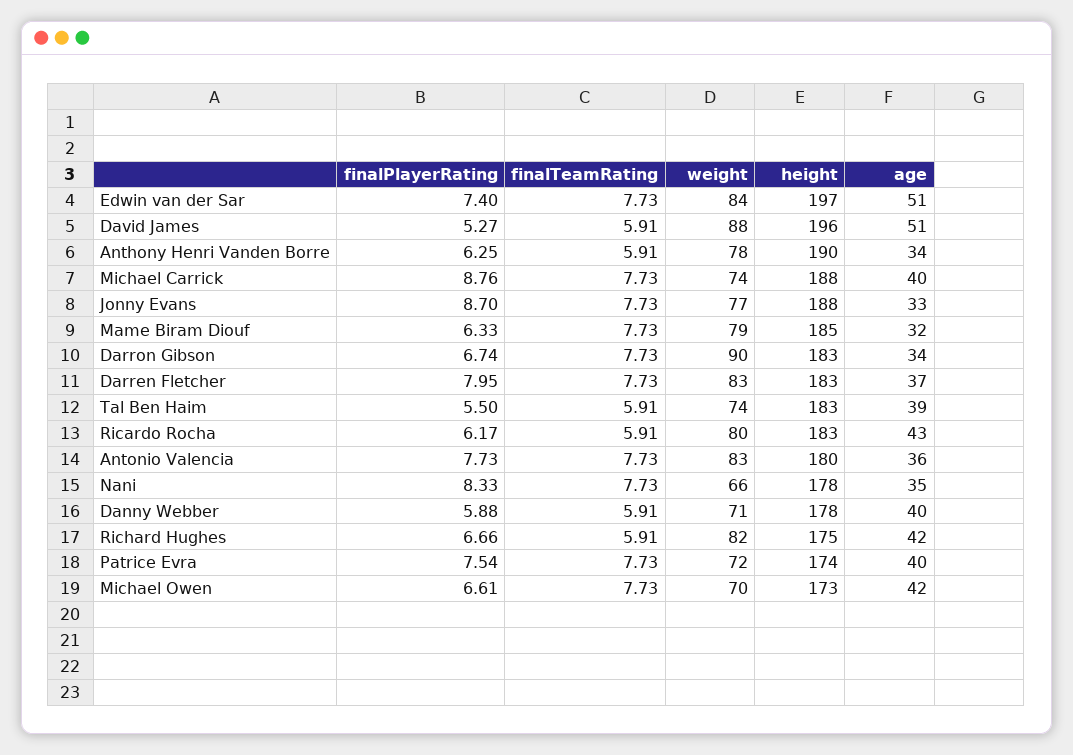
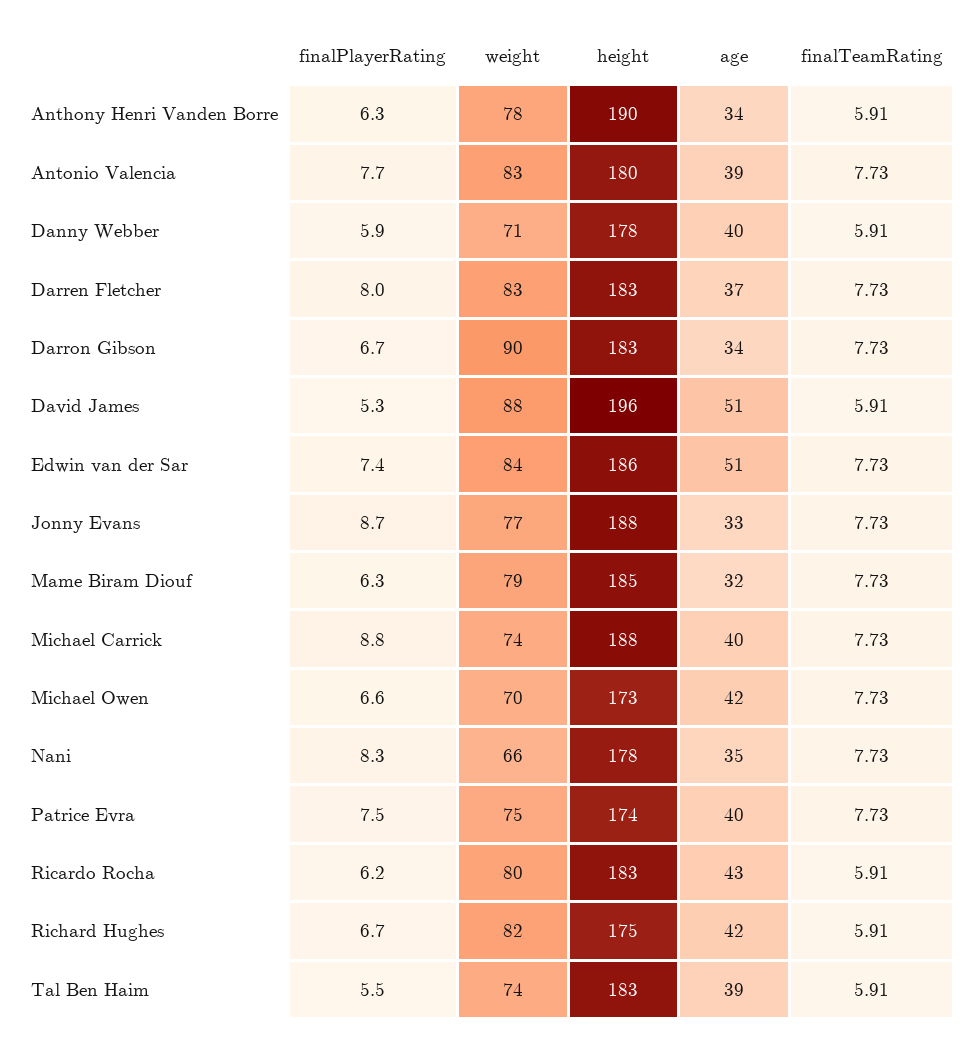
  {
    "finalPlayerRating": {
      "Edwin van der Sar": 7.4,
      "David James": 5.27,
      "Anthony Henri Vanden Borre": 6.25,
      "Michael Carrick": 8.76,
      "Jonny Evans": 8.7,
      "Mame Biram Diouf": 6.33,
      "Darron Gibson": 6.74,
      "Darren Fletcher": 7.95,
      "Tal Ben Haim": 5.5,
      "Ricardo Rocha": 6.17,
      "Antonio Valencia": 7.73,
      "Nani": 8.33,
      "Danny Webber": 5.88,
      "Richard Hughes": 6.66,
      "Patrice Evra": 7.54,
      "Michael Owen": 6.61
    },
    "finalTeamRating": {
      "Edwin van der Sar": 7.73,
      "David James": 5.91,
      "Anthony Henri Vanden Borre": 5.91,
      "Michael Carrick": 7.73,
      "Jonny Evans": 7.73,
      "Mame Biram Diouf": 7.73,
      "Darron Gibson": 7.73,
      "Darren Fletcher": 7.73,
      "Tal Ben Haim": 5.91,
      "Ricardo Rocha": 5.91,
      "Antonio Valencia": 7.73,
      "Nani": 7.73,
      "Danny Webber": 5.91,
      "Richard Hughes": 5.91,
      "Patrice Evra": 7.73,
      "Michael Owen": 7.73
    },
    "weight": {
      "Edwin van der Sar": 84,
      "David James": 88,
      "Anthony Henri Vanden Borre": 78,
      "Michael Carrick": 74,
      "Jonny Evans": 77,
      "Mame Biram Diouf": 79,
      "Darron Gibson": 90,
      "Darren Fletcher": 83,
      "Tal Ben Haim": 74,
      "Ricardo Rocha": 80,
      "Antonio Valencia": 83,
      "Nani": 66,
      "Danny Webber": 71,
      "Richard Hughes": 82,
-     "Patrice Evra": 72,
+     "Patrice Evra": 75,
      "Michael Owen": 70
    },
    "height": {
-     "Edwin van der Sar": 197,
+     "Edwin van der Sar": 186,
      "David James": 196,
      "Anthony Henri Vanden Borre": 190,
      "Michael Carrick": 188,
      "Jonny Evans": 188,
      "Mame Biram Diouf": 185,
      "Darron Gibson": 183,
      "Darren Fletcher": 183,
      "Tal Ben Haim": 183,
      "Ricardo Rocha": 183,
      "Antonio Valencia": 180,
      "Nani": 178,
      "Danny Webber": 178,
      "Richard Hughes": 175,
      "Patrice Evra": 174,
      "Michael Owen": 173
    },
    "age": {
      "Edwin van der Sar": 51,
      "David James": 51,
      "Anthony Henri Vanden Borre": 34,
      "Michael Carrick": 40,
      "Jonny Evans": 33,
      "Mame Biram Diouf": 32,
      "Darron Gibson": 34,
      "Darren Fletcher": 37,
      "Tal Ben Haim": 39,
      "Ricardo Rocha": 43,
-     "Antonio Valencia": 36,
+     "Antonio Valencia": 39,
      "Nani": 35,
      "Danny Webber": 40,
      "Richard Hughes": 42,
      "Patrice Evra": 40,
      "Michael Owen": 42
    }
  }

